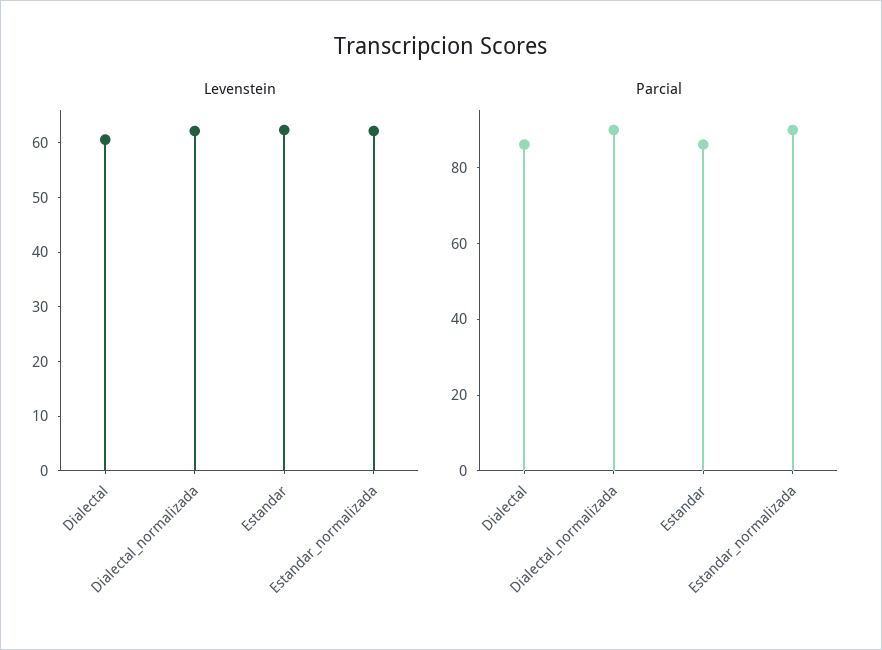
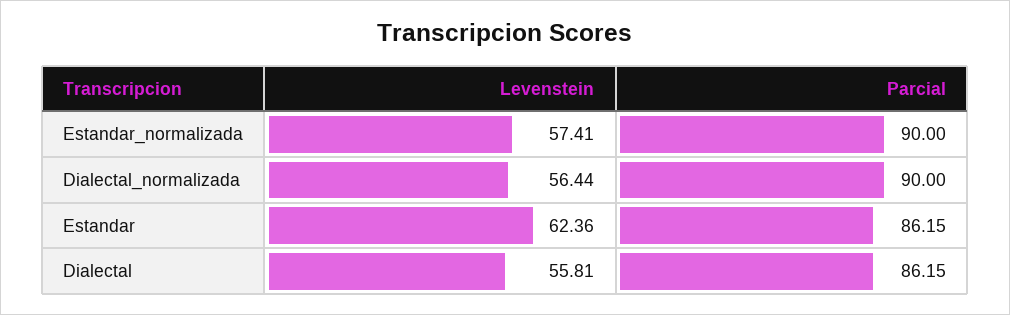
  {
    "Levenstein": {
-     "Dialectal": 60,
+     "Dialectal": 55.81,
-     "Dialectal_normalizada": 62,
+     "Dialectal_normalizada": 56.44,
      "Estandar": 62.36,
-     "Estandar_normalizada": 62
+     "Estandar_normalizada": 57.41
    },
    "Parcial": {
      "Dialectal": 86.15,
      "Dialectal_normalizada": 90,
      "Estandar": 86.15,
      "Estandar_normalizada": 90
    }
  }

